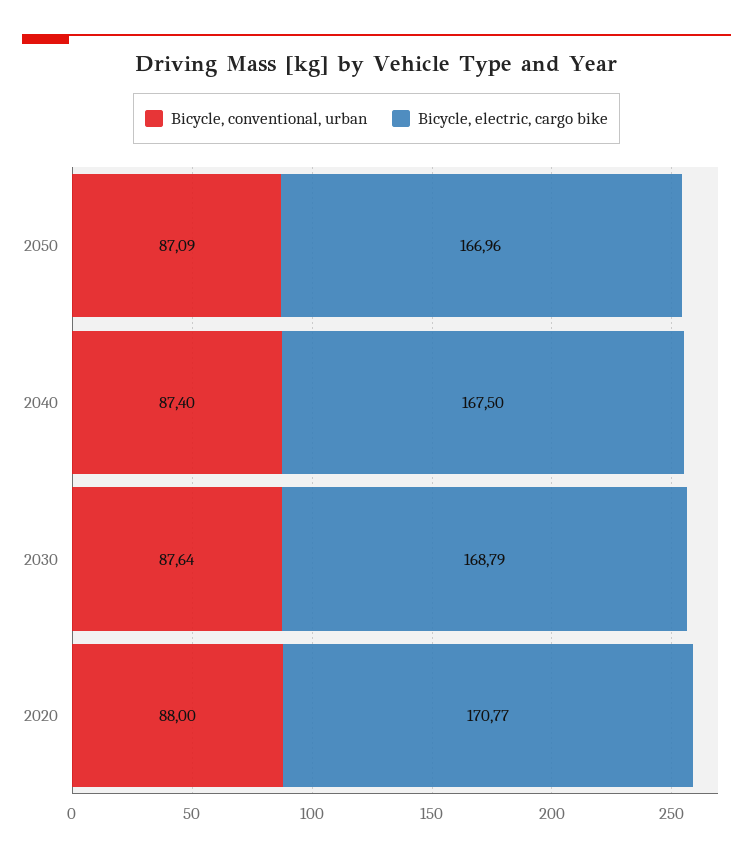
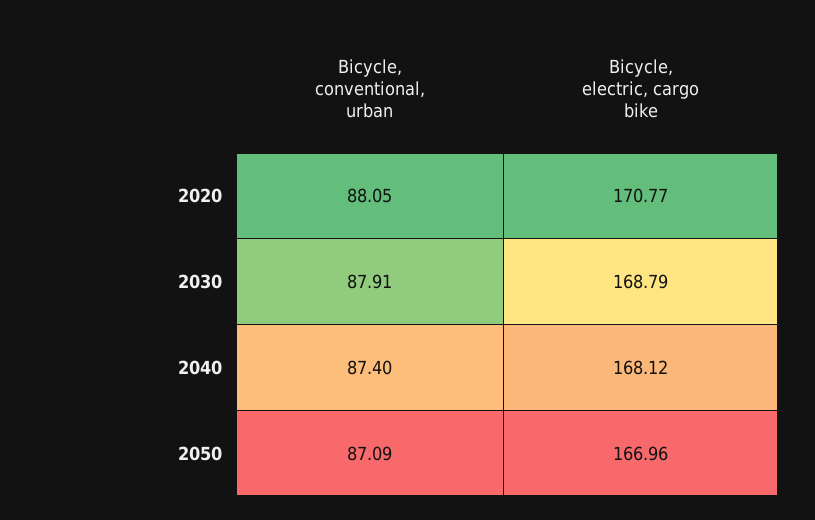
  {
    "Bicycle, conventional, urban": {
      "2050": 87.09,
      "2040": 87.4,
-     "2030": 87.64,
+     "2030": 87.91,
-     "2020": 88
+     "2020": 88.05
    },
    "Bicycle, electric, cargo bike": {
      "2050": 166.96,
-     "2040": 167.5,
+     "2040": 168.12,
      "2030": 168.79,
      "2020": 170.77
    }
  }

